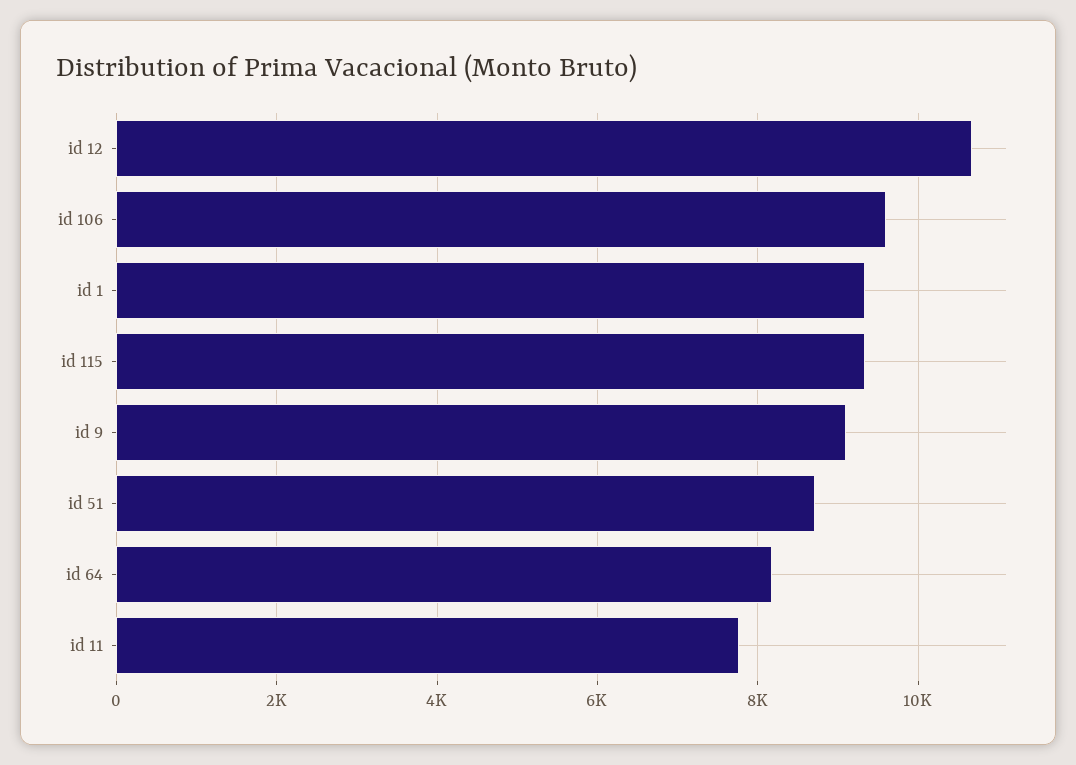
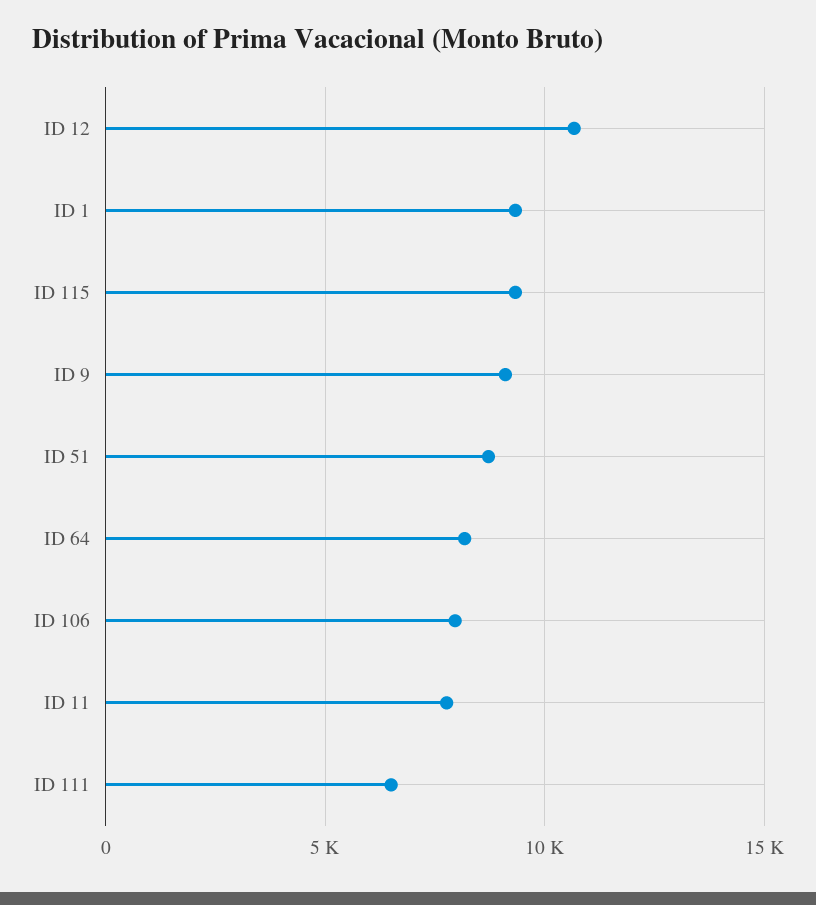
  {
    "id 12": 10600,
-   "id 106": 9600,
+   "id 106": 8000,
    "id 1": 9400,
    "id 115": 9400,
    "id 9": 9000,
    "id 51": 8800,
    "id 64": 8200,
-   "id 11": 7800
+   "id 11": 7800,
+   "ID 111": 6500
  }

